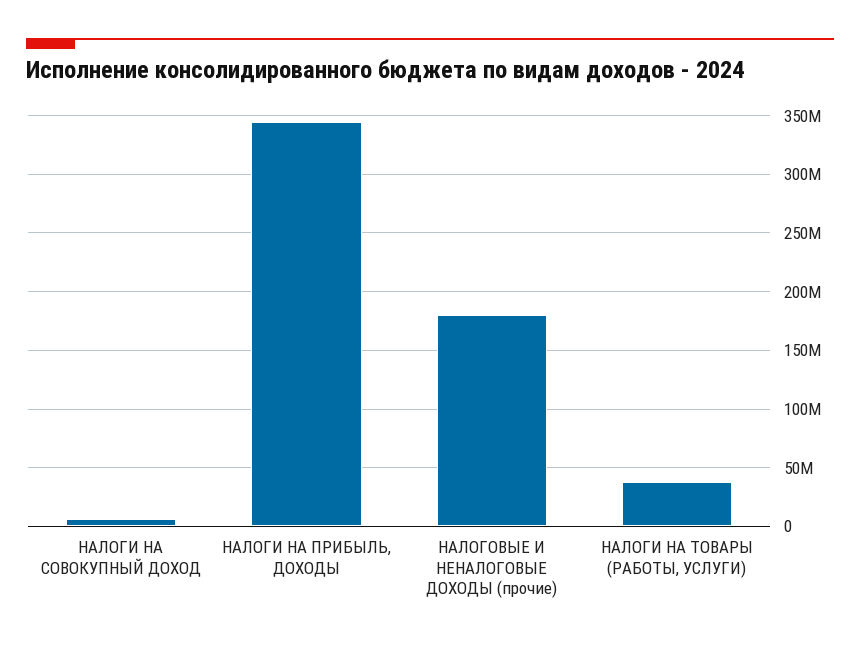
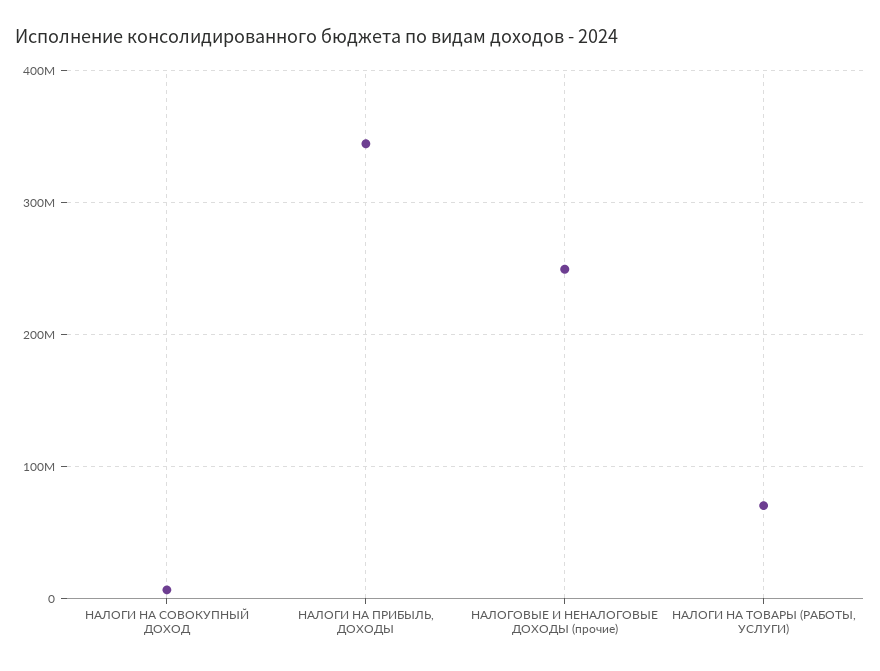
  {
    "НАЛОГИ НА СОВОКУПНЫЙ ДОХОД": 10000000,
    "НАЛОГИ НА ПРИБЫЛЬ, ДОХОДЫ": 340000000,
-   "НАЛОГОВЫЕ И НЕНАЛОГОВЫЕ ДОХОДЫ (прочие)": 180000000,
+   "НАЛОГОВЫЕ И НЕНАЛОГОВЫЕ ДОХОДЫ (прочие)": 250000000,
-   "НАЛОГИ НА ТОВАРЫ (РАБОТЫ, УСЛУГИ)": 40000000
+   "НАЛОГИ НА ТОВАРЫ (РАБОТЫ, УСЛУГИ)": 70000000
  }

